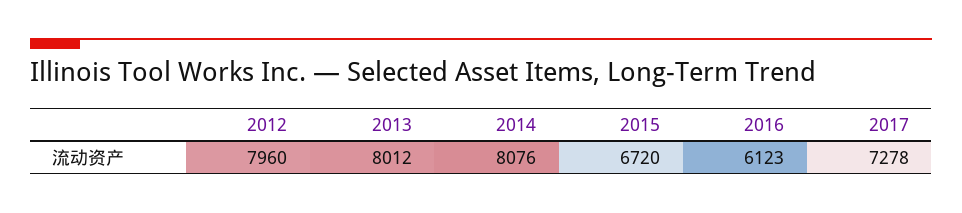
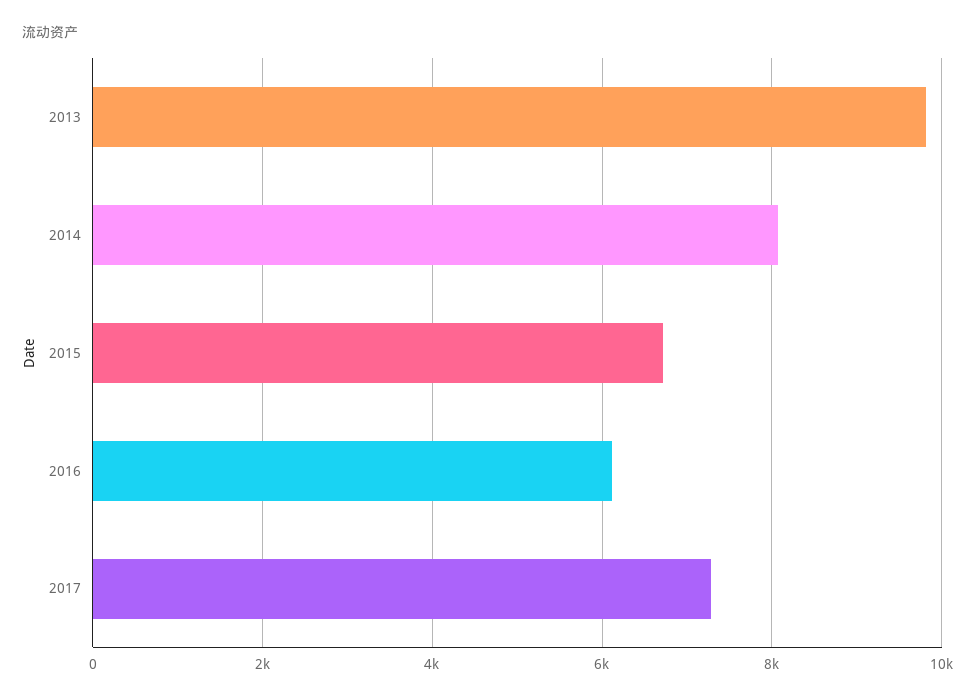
  {
-   "2012": 7960,
-   "2013": 8012,
+   "2013": 9800,
    "2014": 8076,
    "2015": 6720,
    "2016": 6123,
    "2017": 7278
  }

